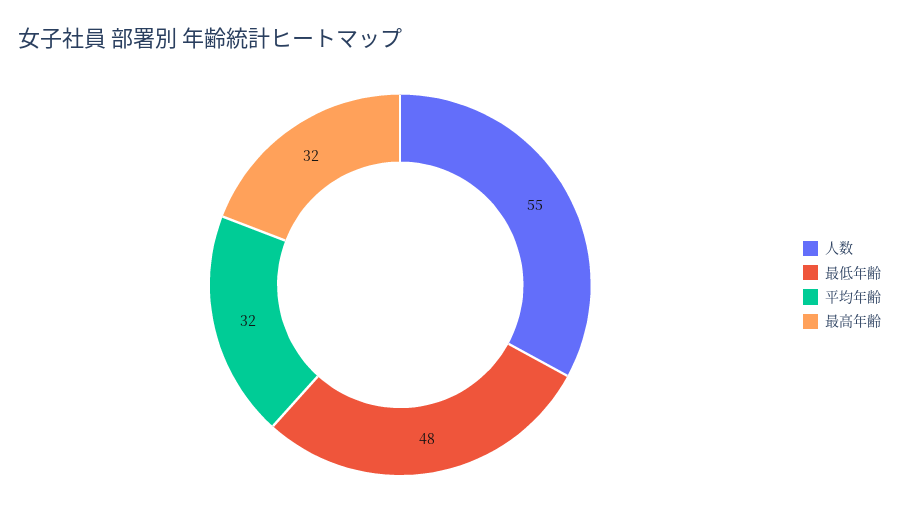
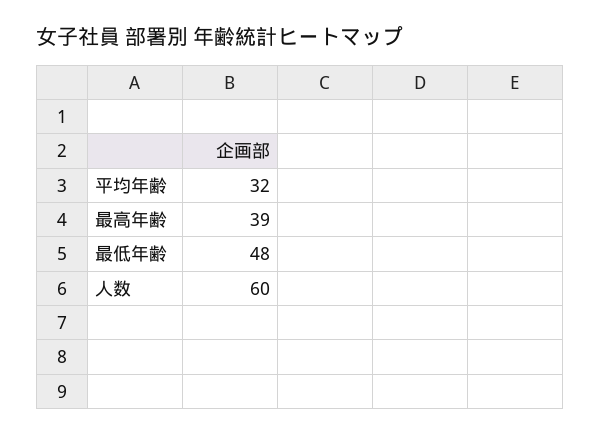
  {
-   "人数": 55,
+   "人数": 60,
    "最低年齢": 48,
    "平均年齢": 32,
-   "最高年齢": 32
+   "最高年齢": 39
  }

